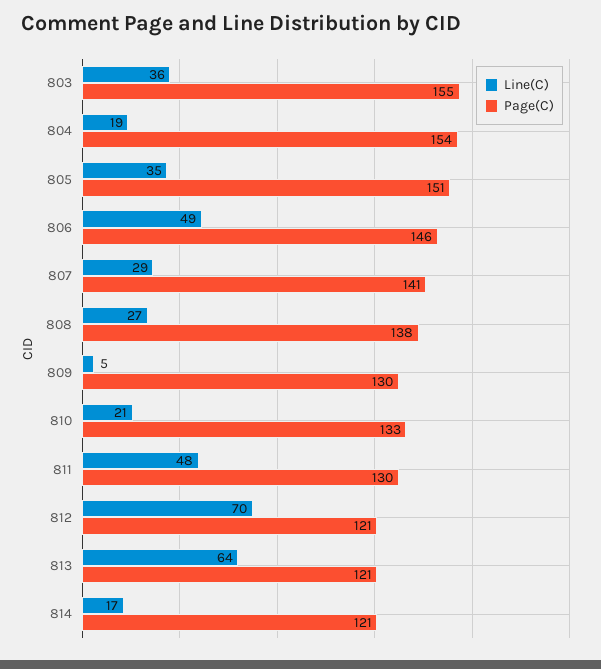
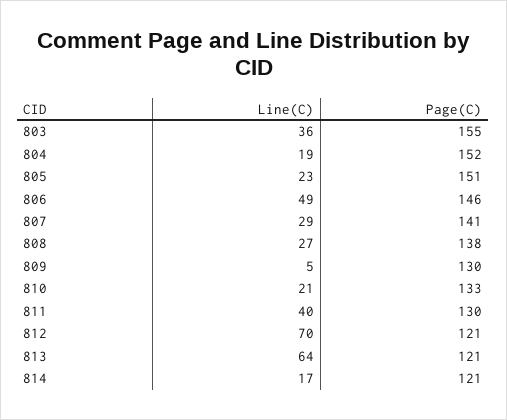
  {
    "Line(C)": {
      "803": 36,
      "804": 19,
-     "805": 35,
+     "805": 23,
      "806": 49,
      "807": 29,
      "808": 27,
      "809": 5,
      "810": 21,
-     "811": 48,
+     "811": 40,
      "812": 70,
      "813": 64,
      "814": 17
    },
    "Page(C)": {
      "803": 155,
-     "804": 154,
+     "804": 152,
      "805": 151,
      "806": 146,
      "807": 141,
      "808": 138,
      "809": 130,
      "810": 133,
      "811": 130,
      "812": 121,
      "813": 121,
      "814": 121
    }
  }

